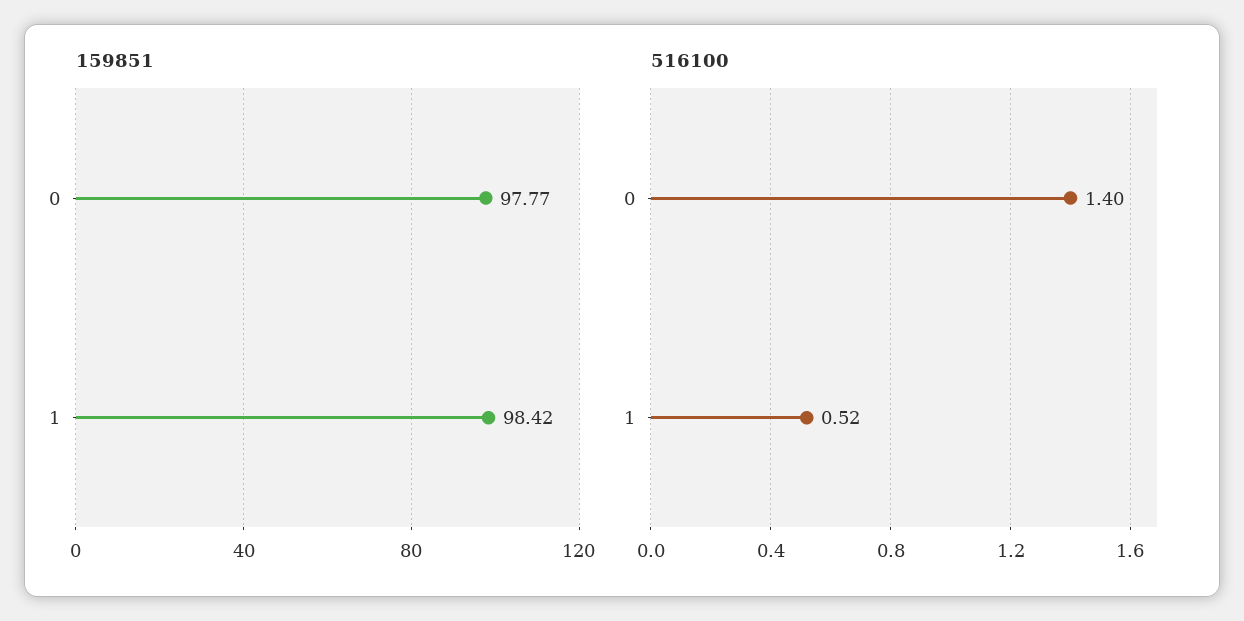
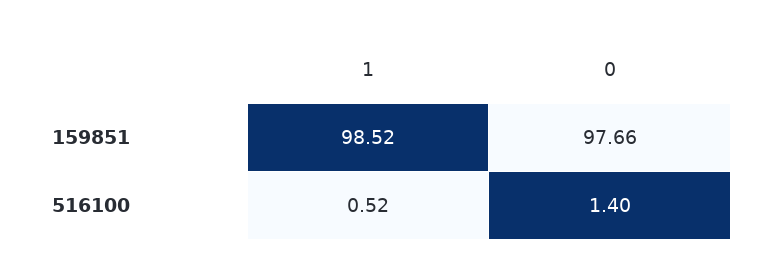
  {
    "159851": {
-     "0": 97.77,
+     "0": 97.66,
-     "1": 98.42
+     "1": 98.52
    },
    "516100": {
      "0": 1.4,
      "1": 0.52
    }
  }

